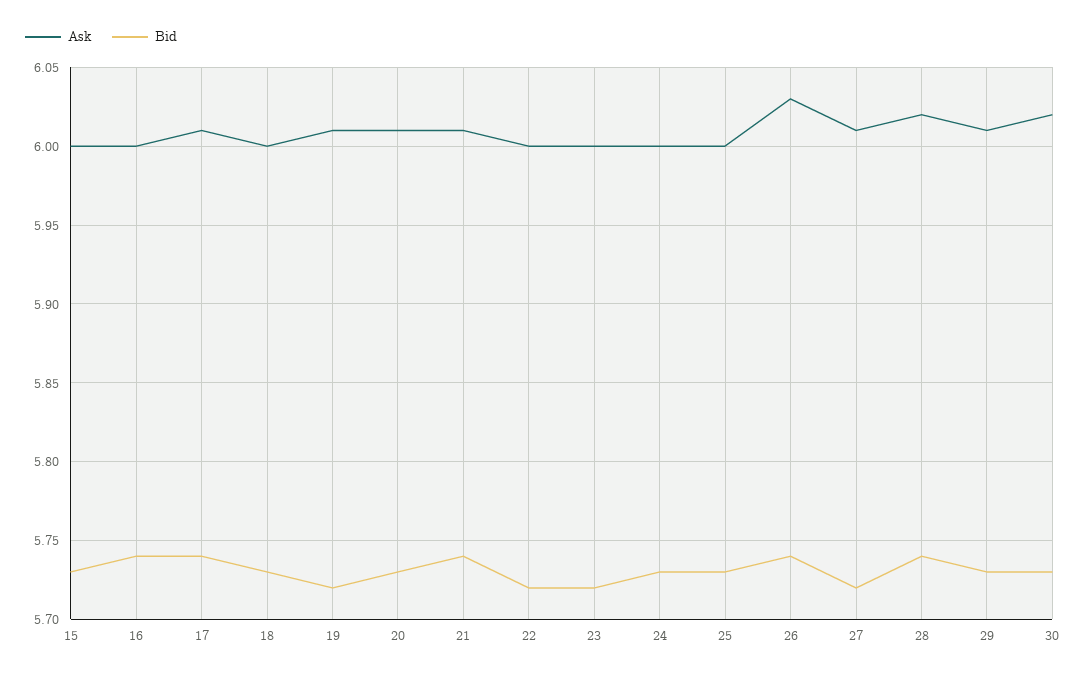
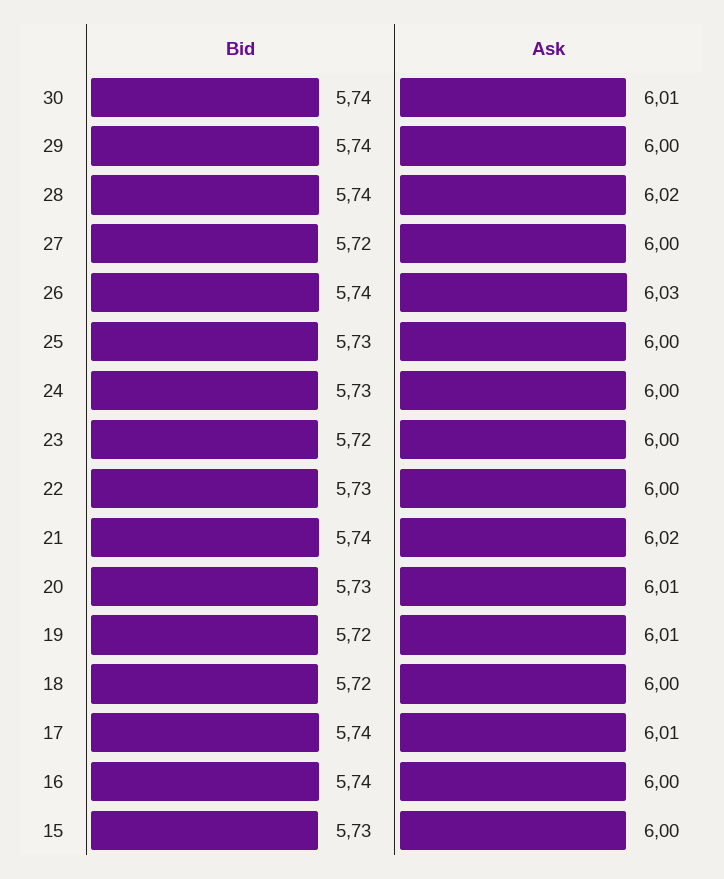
  {
    "Ask": {
      "15": 6,
      "16": 6,
      "17": 6.01,
      "18": 6,
      "19": 6.01,
      "20": 6.01,
-     "21": 6.01,
+     "21": 6.02,
      "22": 6,
      "23": 6,
      "24": 6,
      "25": 6,
      "26": 6.03,
-     "27": 6.01,
+     "27": 6,
      "28": 6.02,
-     "29": 6.01,
+     "29": 6,
-     "30": 6.02
+     "30": 6.01
    },
    "Bid": {
      "15": 5.73,
      "16": 5.74,
      "17": 5.74,
-     "18": 5.73,
+     "18": 5.72,
      "19": 5.72,
      "20": 5.73,
      "21": 5.74,
-     "22": 5.72,
+     "22": 5.73,
      "23": 5.72,
      "24": 5.73,
      "25": 5.73,
      "26": 5.74,
      "27": 5.72,
      "28": 5.74,
-     "29": 5.73,
+     "29": 5.74,
-     "30": 5.73
+     "30": 5.74
    }
  }

